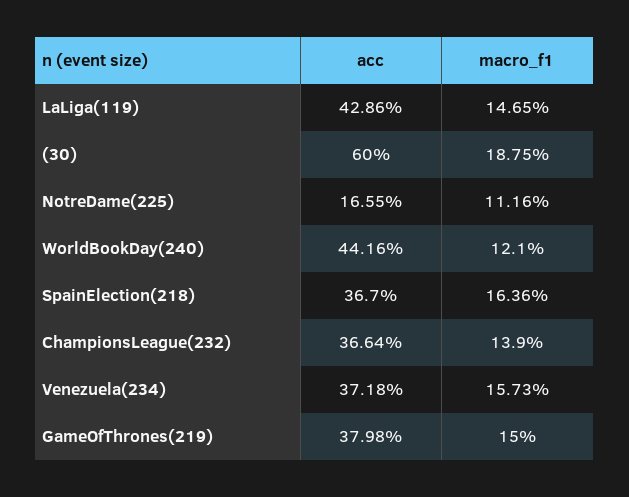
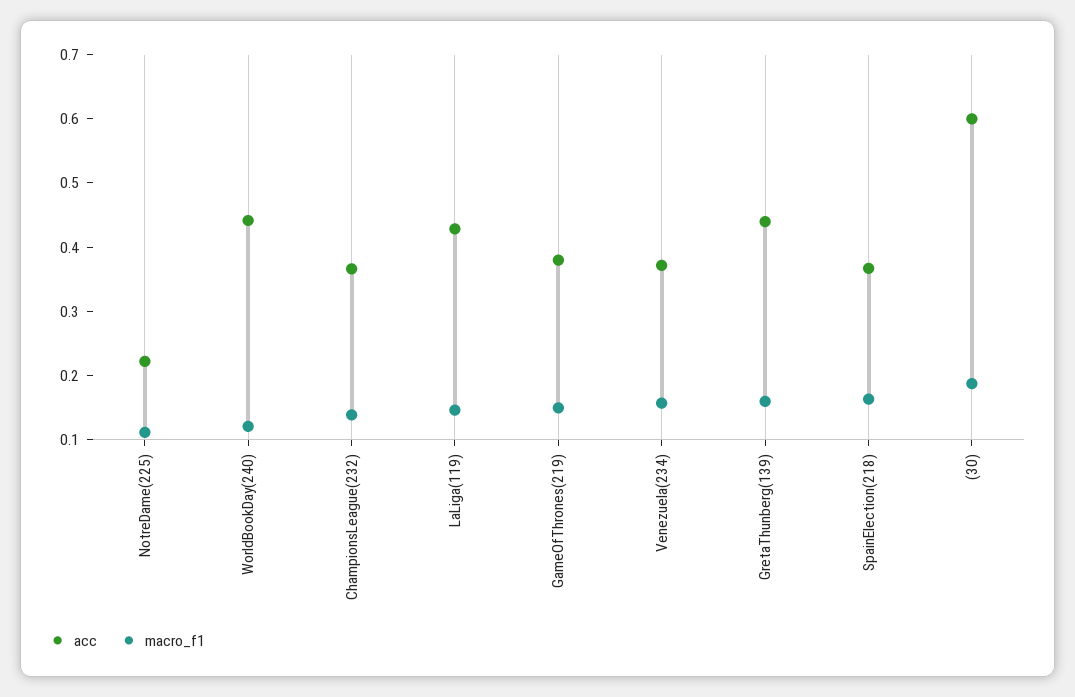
  {
    "acc": {
      "LaLiga(119)": 0.4286,
      "(30)": 0.6,
-     "NotreDame(225)": 0.1655,
+     "NotreDame(225)": 0.22,
      "WorldBookDay(240)": 0.4416,
      "SpainElection(218)": 0.367,
      "ChampionsLeague(232)": 0.3664,
      "Venezuela(234)": 0.3718,
-     "GameOfThrones(219)": 0.3798
+     "GameOfThrones(219)": 0.3798,
+     "GretaThunberg(139)": 0.44
    },
    "macro_f1": {
      "LaLiga(119)": 0.1465,
      "(30)": 0.1875,
      "NotreDame(225)": 0.1116,
      "WorldBookDay(240)": 0.121,
      "SpainElection(218)": 0.1636,
      "ChampionsLeague(232)": 0.139,
      "Venezuela(234)": 0.1573,
-     "GameOfThrones(219)": 0.15
+     "GameOfThrones(219)": 0.15,
+     "GretaThunberg(139)": 0.16
    }
  }

